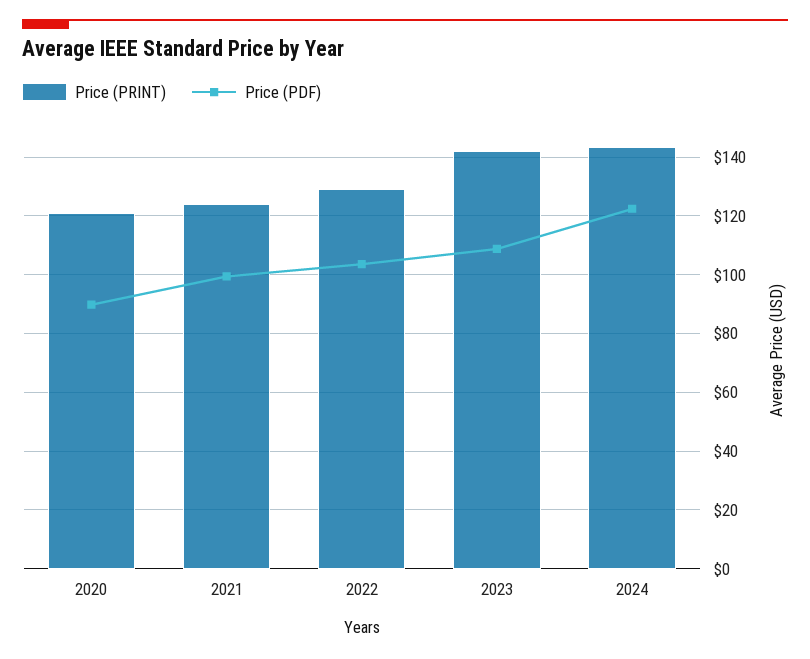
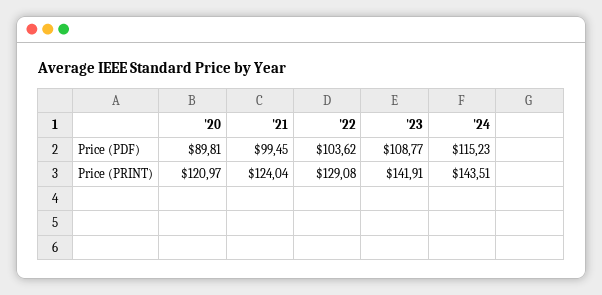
  {
    "Price (PRINT)": {
      "2020": 120.97,
      "2021": 124.04,
      "2022": 129.08,
      "2023": 141.91,
      "2024": 143.51
    },
    "Price (PDF)": {
      "2020": 89.81,
      "2021": 99.45,
      "2022": 103.62,
      "2023": 108.77,
-     "2024": 122.5
+     "2024": 115.23
    }
  }

